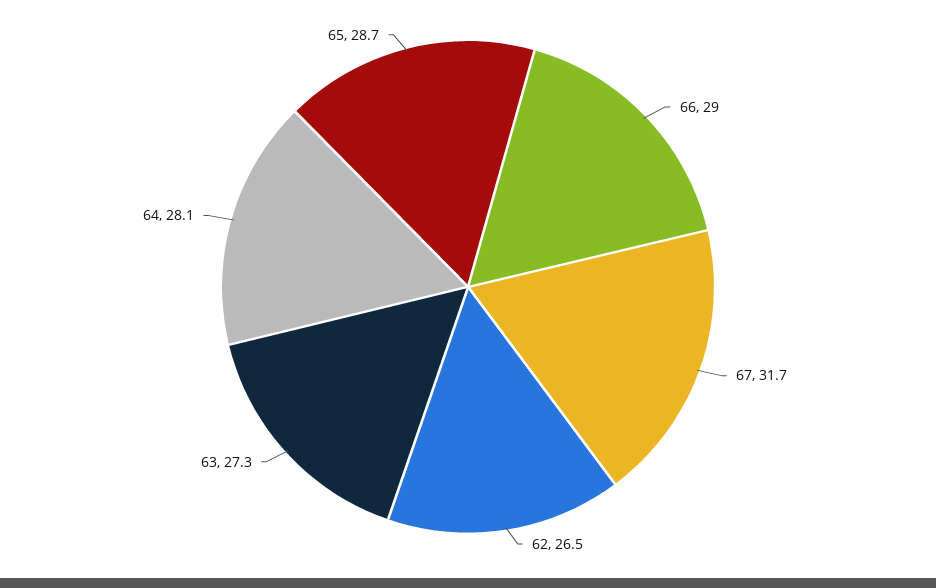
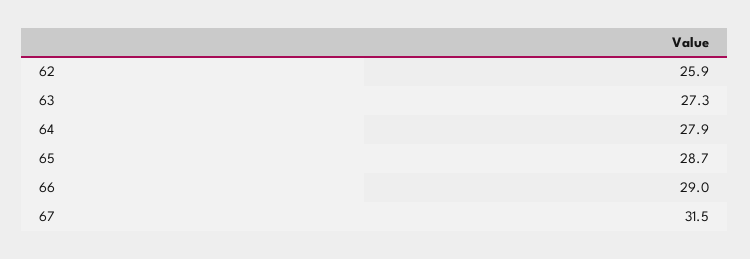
  {
    "66": 29,
-   "67": 31.7,
+   "67": 31.5,
-   "62": 26.5,
+   "62": 25.9,
    "63": 27.3,
-   "64": 28.1,
+   "64": 27.9,
    "65": 28.7
  }

